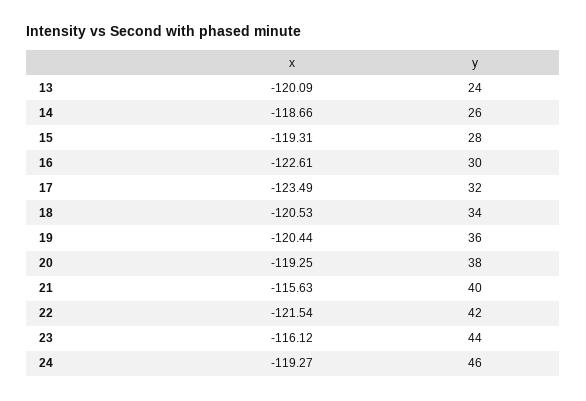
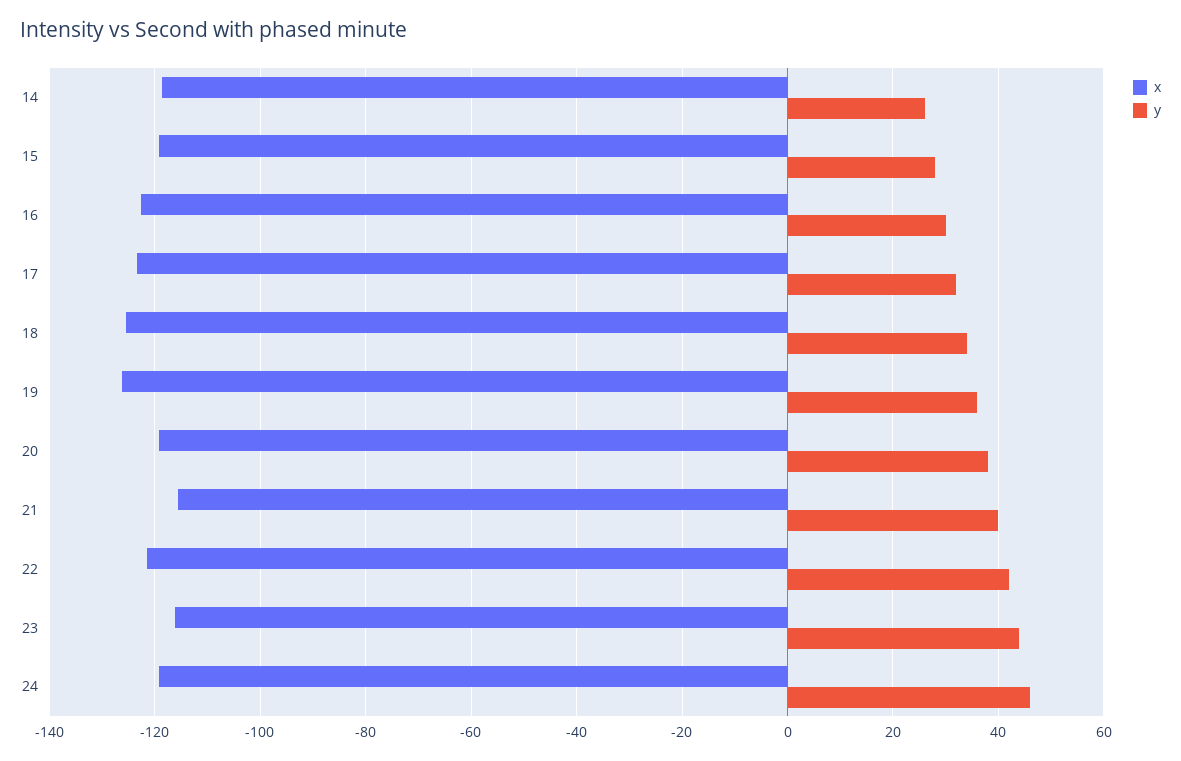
  {
    "x": {
-     "13": -120.09,
      "14": -118.66,
      "15": -119.31,
      "16": -122.61,
      "17": -123.49,
-     "18": -120.53,
+     "18": -126,
-     "19": -120.44,
+     "19": -126,
      "20": -119.25,
      "21": -115.63,
      "22": -121.54,
      "23": -116.12,
      "24": -119.27
    },
    "y": {
-     "13": 24,
      "14": 26,
      "15": 28,
      "16": 30,
      "17": 32,
      "18": 34,
      "19": 36,
      "20": 38,
      "21": 40,
      "22": 42,
      "23": 44,
      "24": 46
    }
  }

